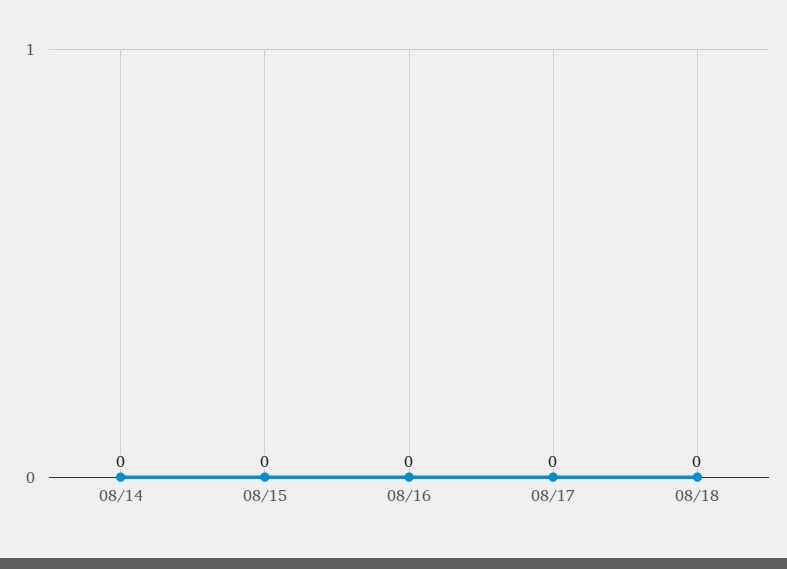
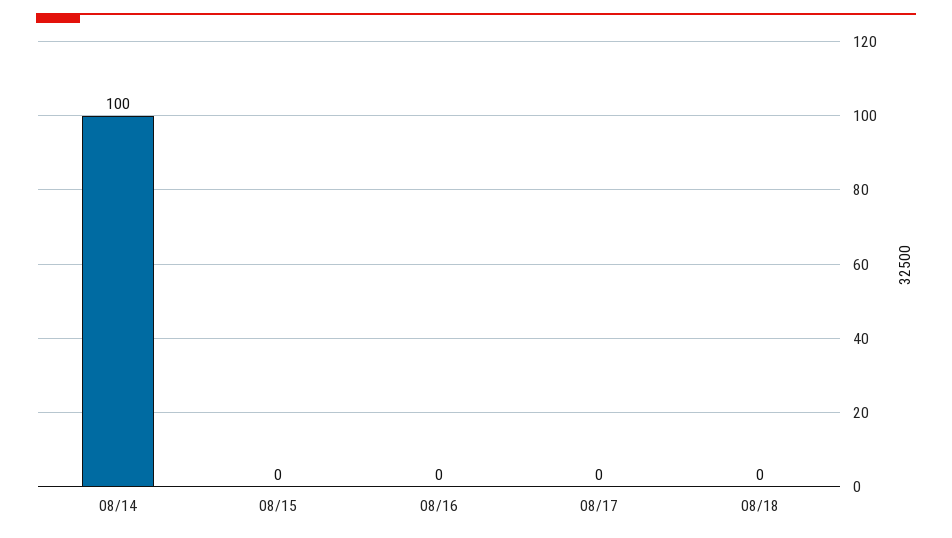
  {
-   "08/14": 0,
+   "08/14": 100,
    "08/15": 0,
    "08/16": 0,
    "08/17": 0,
    "08/18": 0
  }

